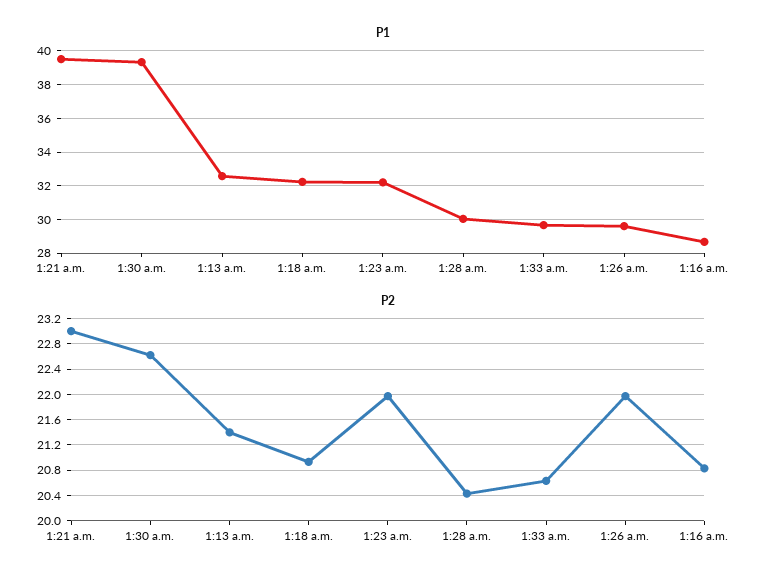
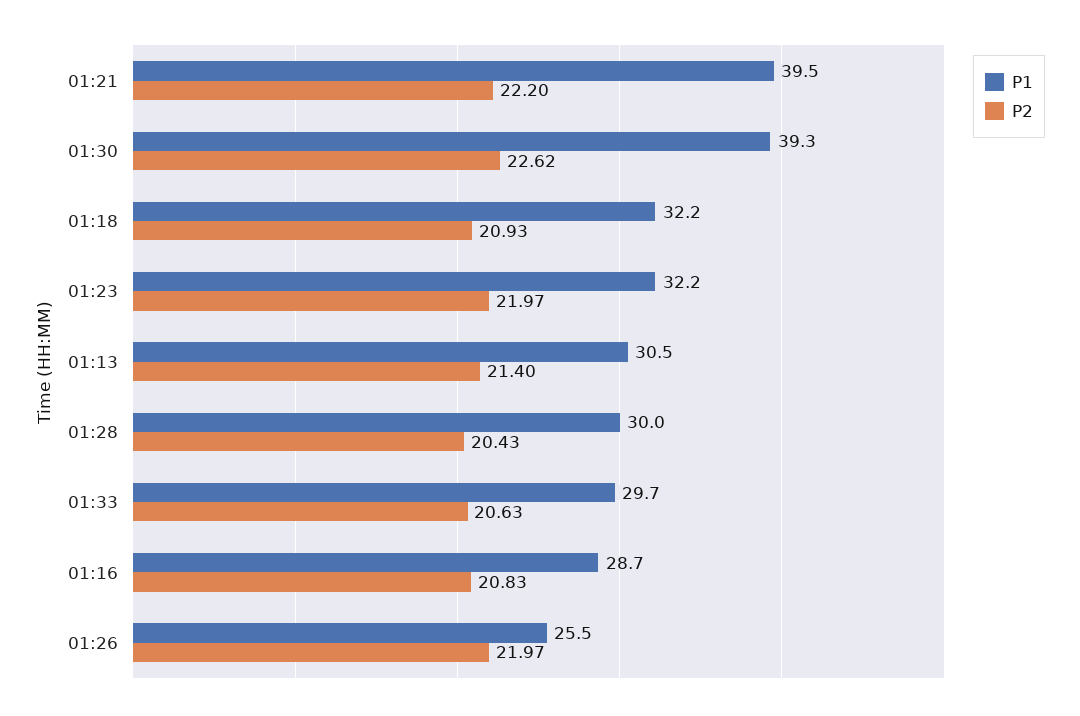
  {
    "P1": {
      "1:21 a.m.": 39.5,
      "1:30 a.m.": 39.3,
-     "1:13 a.m.": 32.5,
+     "1:13 a.m.": 30.5,
      "1:18 a.m.": 32.2,
      "1:23 a.m.": 32.2,
      "1:28 a.m.": 30,
      "1:33 a.m.": 29.7,
-     "1:26 a.m.": 29.5,
+     "1:26 a.m.": 25.5,
      "1:16 a.m.": 28.7
    },
    "P2": {
-     "1:21 a.m.": 23,
+     "1:21 a.m.": 22.2,
      "1:30 a.m.": 22.62,
      "1:13 a.m.": 21.4,
      "1:18 a.m.": 20.93,
      "1:23 a.m.": 21.97,
      "1:28 a.m.": 20.43,
      "1:33 a.m.": 20.63,
      "1:26 a.m.": 21.97,
      "1:16 a.m.": 20.83
    }
  }

